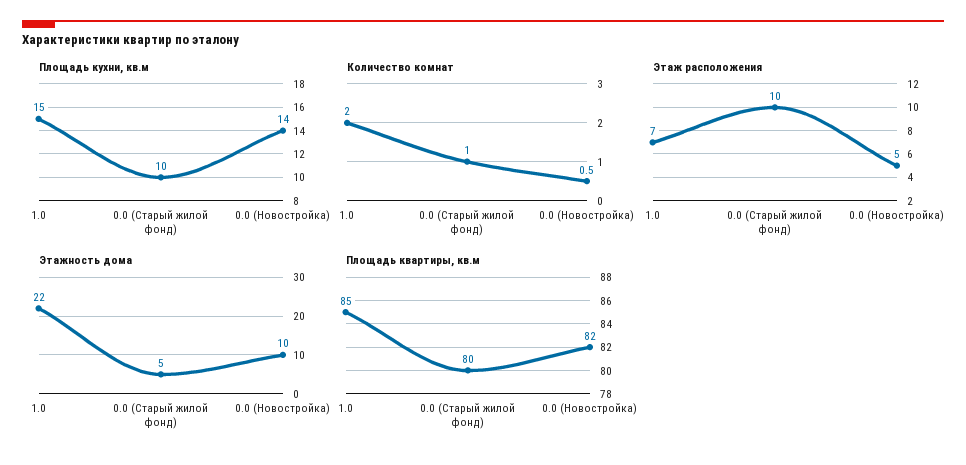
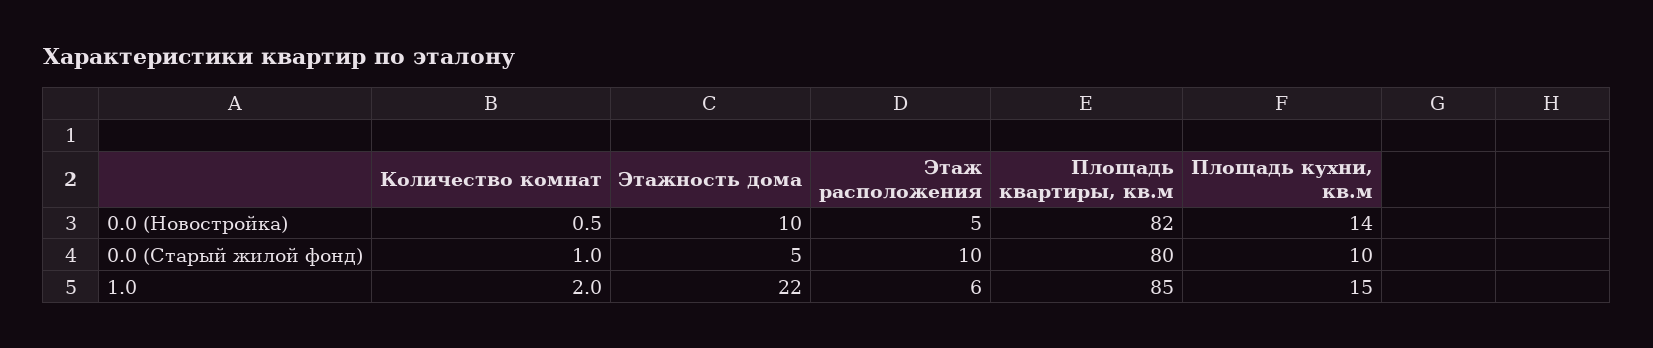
  {
    "Площадь кухни, кв.м": {
      "1.0": 15,
      "0.0 (Старый жилой фонд)": 10,
      "0.0 (Новостройка)": 14
    },
    "Количество комнат": {
      "1.0": 2,
      "0.0 (Старый жилой фонд)": 1,
      "0.0 (Новостройка)": 0.5
    },
    "Этаж расположения": {
-     "1.0": 7,
+     "1.0": 6,
      "0.0 (Старый жилой фонд)": 10,
      "0.0 (Новостройка)": 5
    },
    "Этажность дома": {
      "1.0": 22,
      "0.0 (Старый жилой фонд)": 5,
      "0.0 (Новостройка)": 10
    },
    "Площадь квартиры, кв.м": {
      "1.0": 85,
      "0.0 (Старый жилой фонд)": 80,
      "0.0 (Новостройка)": 82
    }
  }

